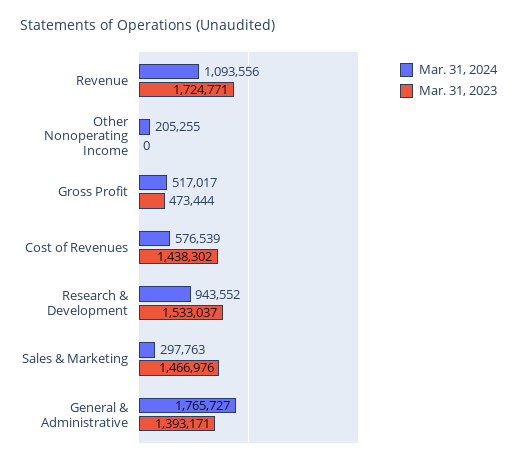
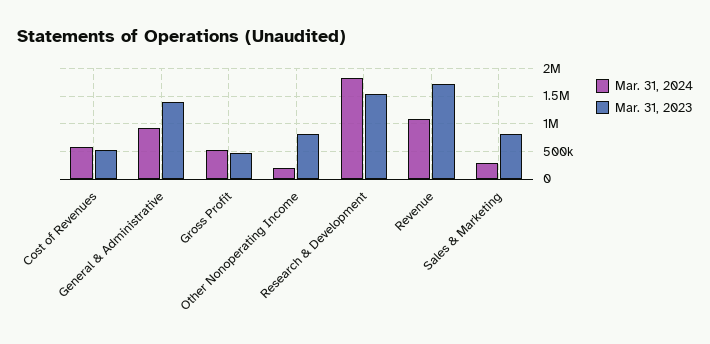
  {
    "Mar. 31, 2024": {
      "Revenue": 1093556,
      "Other Nonoperating Income": 205255,
      "Gross Profit": 517017,
      "Cost of Revenues": 576539,
-     "Research & Development": 943552,
+     "Research & Development": 1750000,
      "Sales & Marketing": 297763,
-     "General & Administrative": 1765727
+     "General & Administrative": 1000000
    },
    "Mar. 31, 2023": {
      "Revenue": 1724771,
-     "Other Nonoperating Income": 0,
+     "Other Nonoperating Income": 750000,
      "Gross Profit": 473444,
-     "Cost of Revenues": 1438302,
+     "Cost of Revenues": 500000,
      "Research & Development": 1533037,
-     "Sales & Marketing": 1466976,
+     "Sales & Marketing": 750000,
      "General & Administrative": 1393171
    }
  }

